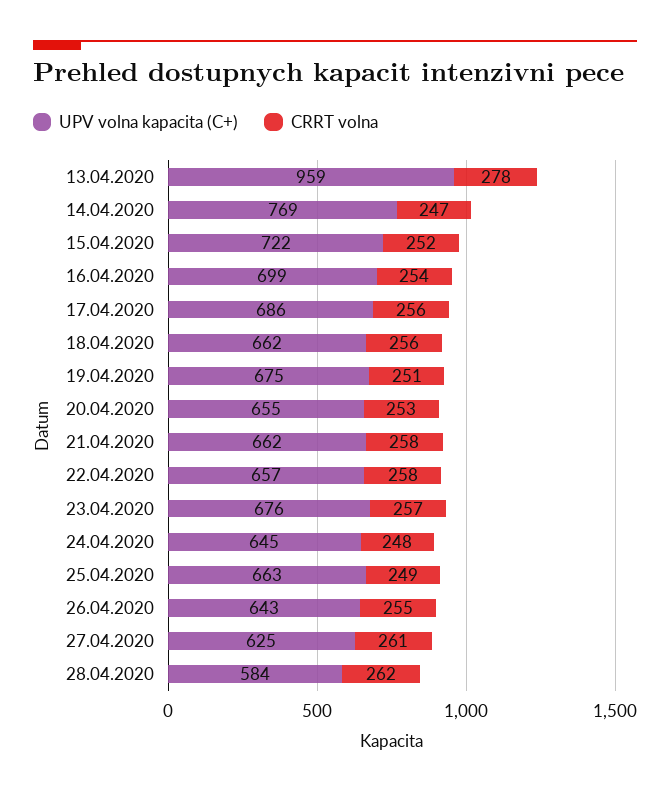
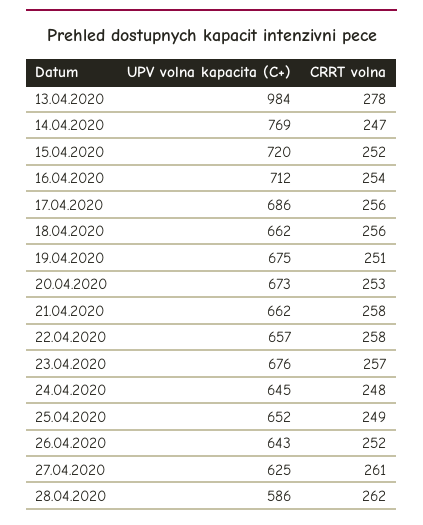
  {
    "UPV volna kapacita (C+)": {
-     "13.04.2020": 959,
+     "13.04.2020": 984,
      "14.04.2020": 769,
-     "15.04.2020": 722,
+     "15.04.2020": 720,
-     "16.04.2020": 699,
+     "16.04.2020": 712,
      "17.04.2020": 686,
      "18.04.2020": 662,
      "19.04.2020": 675,
-     "20.04.2020": 655,
+     "20.04.2020": 673,
      "21.04.2020": 662,
      "22.04.2020": 657,
      "23.04.2020": 676,
      "24.04.2020": 645,
-     "25.04.2020": 663,
+     "25.04.2020": 652,
      "26.04.2020": 643,
      "27.04.2020": 625,
-     "28.04.2020": 584
+     "28.04.2020": 586
    },
    "CRRT volna": {
      "13.04.2020": 278,
      "14.04.2020": 247,
      "15.04.2020": 252,
      "16.04.2020": 254,
      "17.04.2020": 256,
      "18.04.2020": 256,
      "19.04.2020": 251,
      "20.04.2020": 253,
      "21.04.2020": 258,
      "22.04.2020": 258,
      "23.04.2020": 257,
      "24.04.2020": 248,
      "25.04.2020": 249,
-     "26.04.2020": 255,
+     "26.04.2020": 252,
      "27.04.2020": 261,
      "28.04.2020": 262
    }
  }

